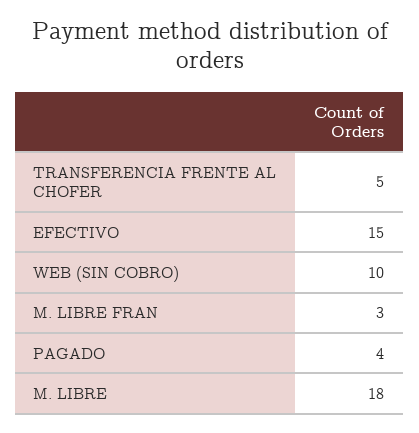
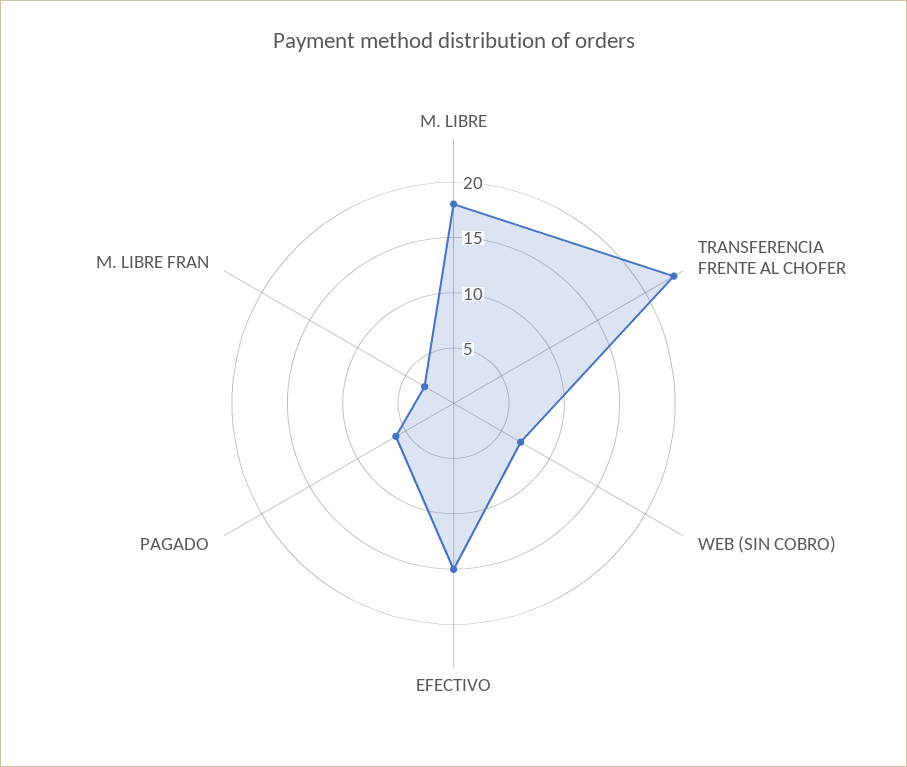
  {
-   "TRANSFERENCIA FRENTE AL CHOFER": 5,
+   "TRANSFERENCIA FRENTE AL CHOFER": 23,
    "EFECTIVO": 15,
-   "WEB (SIN COBRO)": 10,
+   "WEB (SIN COBRO)": 7,
    "M. LIBRE FRAN": 3,
-   "PAGADO": 4,
+   "PAGADO": 6,
    "M. LIBRE": 18
  }

